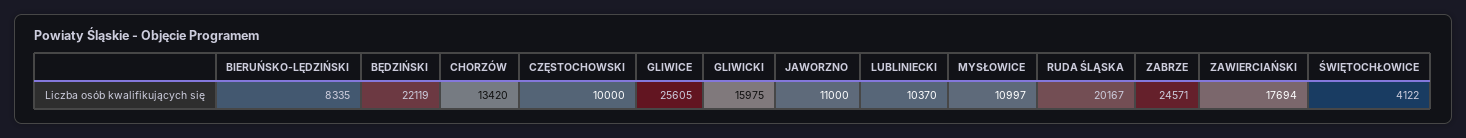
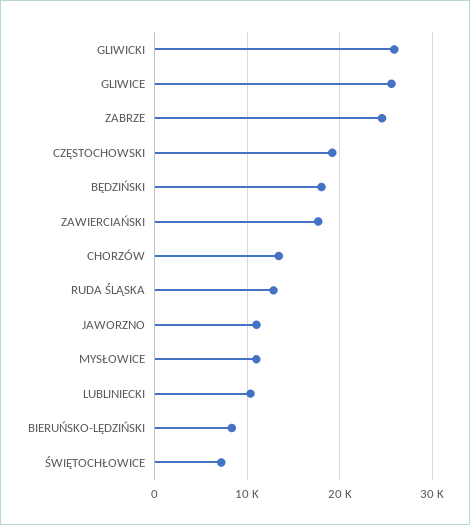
  {
    "BIERUŃSKO-LĘDZIŃSKI": 8335,
-   "BĘDZIŃSKI": 22119,
+   "BĘDZIŃSKI": 18000,
    "CHORZÓW": 13420,
-   "CZĘSTOCHOWSKI": 10000,
+   "CZĘSTOCHOWSKI": 19000,
    "GLIWICE": 25605,
-   "GLIWICKI": 15975,
+   "GLIWICKI": 26000,
    "JAWORZNO": 11000,
    "LUBLINIECKI": 10370,
    "MYSŁOWICE": 10997,
-   "RUDA ŚLĄSKA": 20167,
+   "RUDA ŚLĄSKA": 13000,
    "ZABRZE": 24571,
    "ZAWIERCIAŃSKI": 17694,
-   "ŚWIĘTOCHŁOWICE": 4122
+   "ŚWIĘTOCHŁOWICE": 7000
  }

